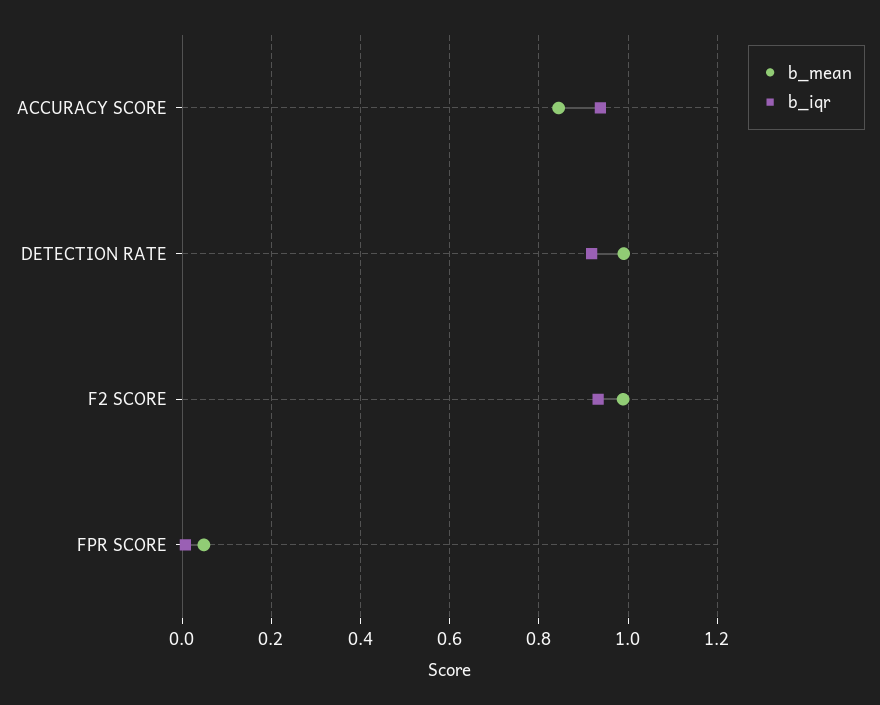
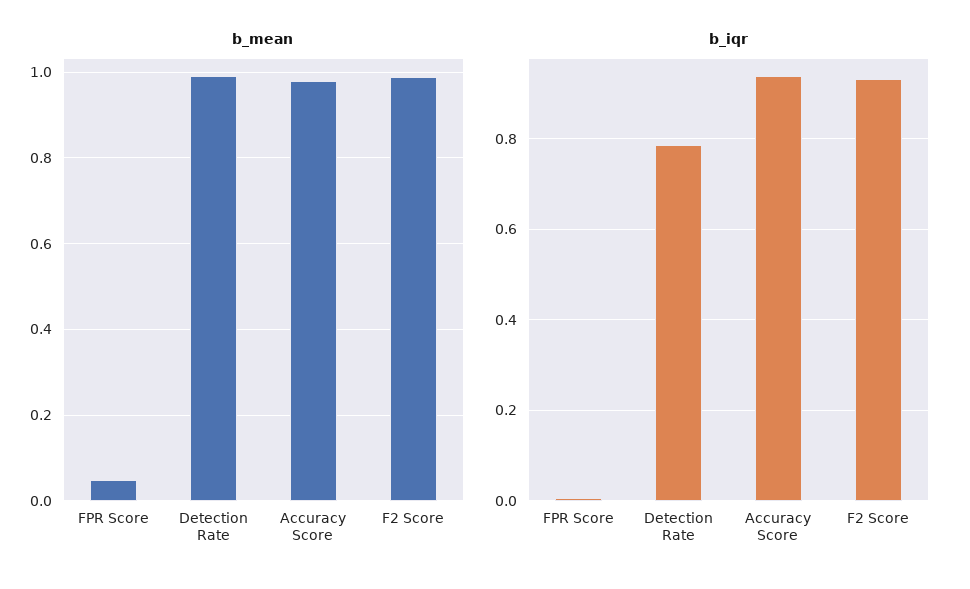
  {
    "b_mean": {
-     "ACCURACY SCORE": 0.84,
+     "ACCURACY SCORE": 0.98,
      "DETECTION RATE": 1,
      "F2 SCORE": 0.98,
      "FPR SCORE": 0.04
    },
    "b_iqr": {
      "ACCURACY SCORE": 0.94,
-     "DETECTION RATE": 0.92,
+     "DETECTION RATE": 0.78,
      "F2 SCORE": 0.94,
      "FPR SCORE": 0
    }
  }

